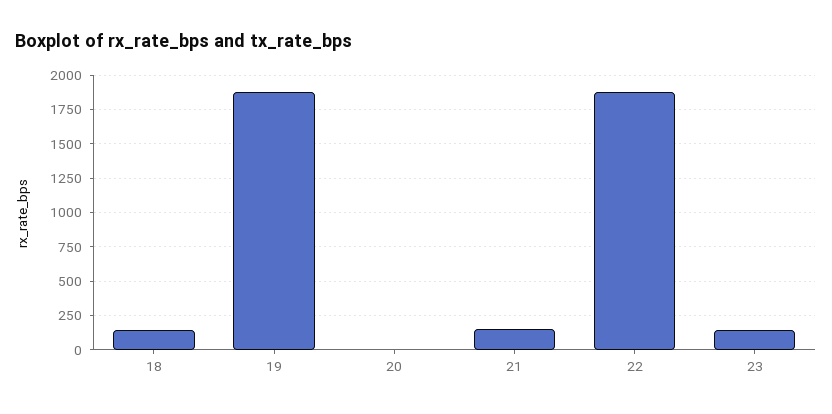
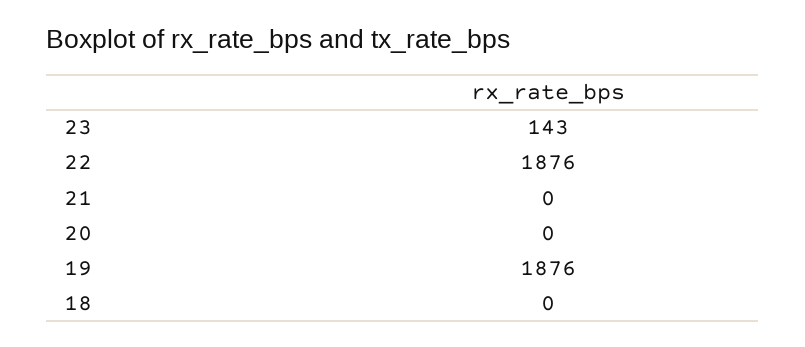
  {
-   "18": 150,
+   "18": 0,
    "19": 1876,
    "20": 0,
-   "21": 150,
+   "21": 0,
    "22": 1876,
    "23": 143
  }

